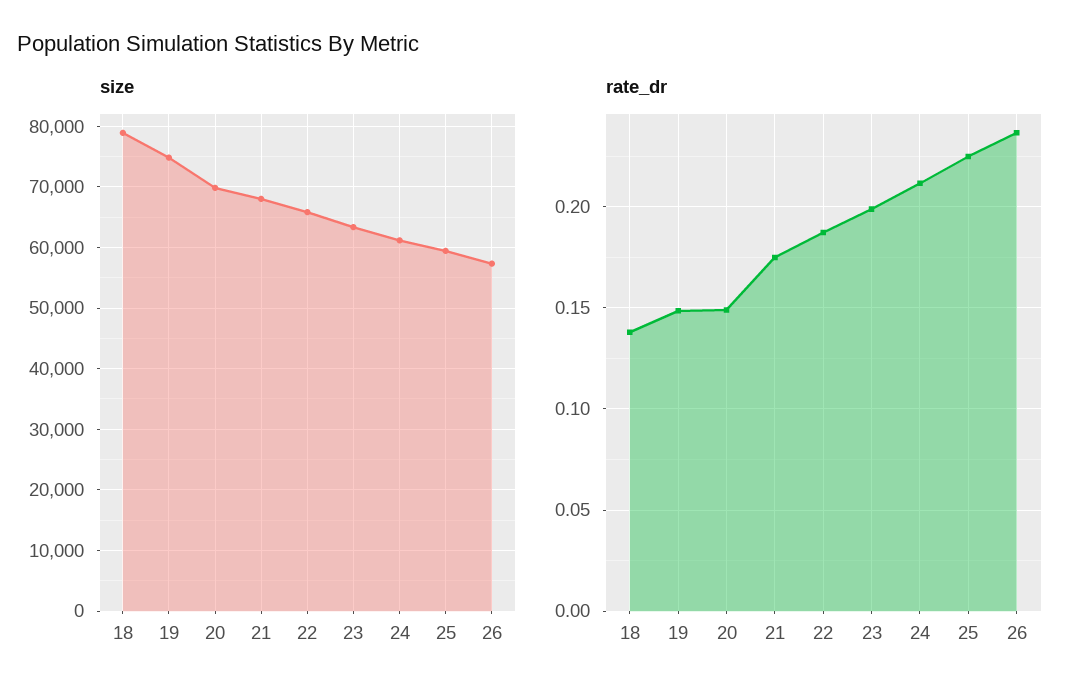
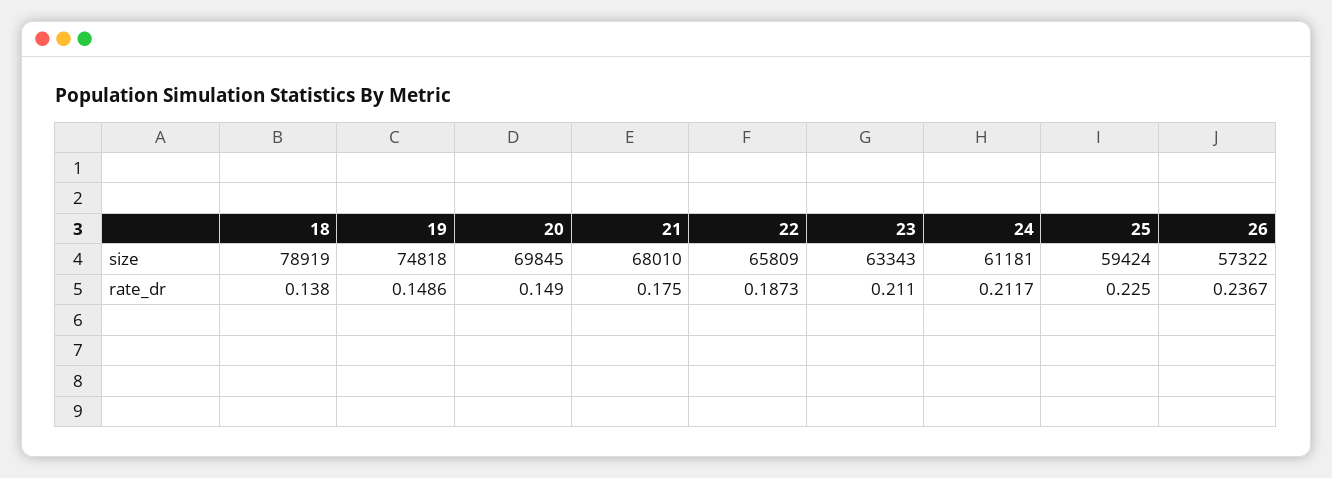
  {
    "size": {
      "18": 78919,
      "19": 74818,
      "20": 69845,
      "21": 68010,
      "22": 65809,
      "23": 63343,
      "24": 61181,
      "25": 59424,
      "26": 57322
    },
    "rate_dr": {
      "18": 0.138,
      "19": 0.1486,
      "20": 0.149,
      "21": 0.175,
      "22": 0.1873,
-     "23": 0.2,
+     "23": 0.211,
      "24": 0.2117,
      "25": 0.225,
      "26": 0.2367
    }
  }

